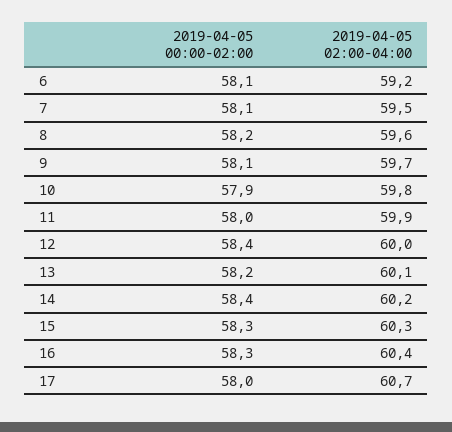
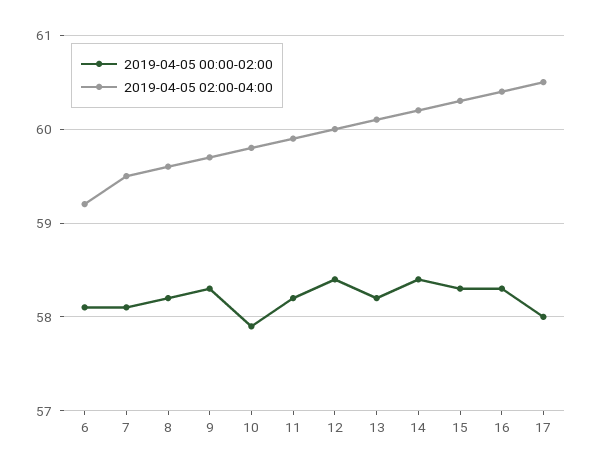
  {
    "2019-04-05 00:00-02:00": {
      "6": 58.1,
      "7": 58.1,
      "8": 58.2,
-     "9": 58.1,
+     "9": 58.3,
      "10": 57.9,
-     "11": 58,
+     "11": 58.2,
      "12": 58.4,
      "13": 58.2,
      "14": 58.4,
      "15": 58.3,
      "16": 58.3,
      "17": 58
    },
    "2019-04-05 02:00-04:00": {
      "6": 59.2,
      "7": 59.5,
      "8": 59.6,
      "9": 59.7,
      "10": 59.8,
      "11": 59.9,
      "12": 60,
      "13": 60.1,
      "14": 60.2,
      "15": 60.3,
      "16": 60.4,
-     "17": 60.7
+     "17": 60.5
    }
  }

